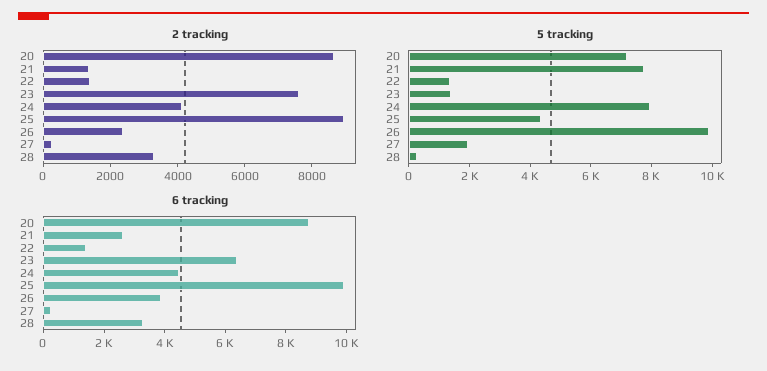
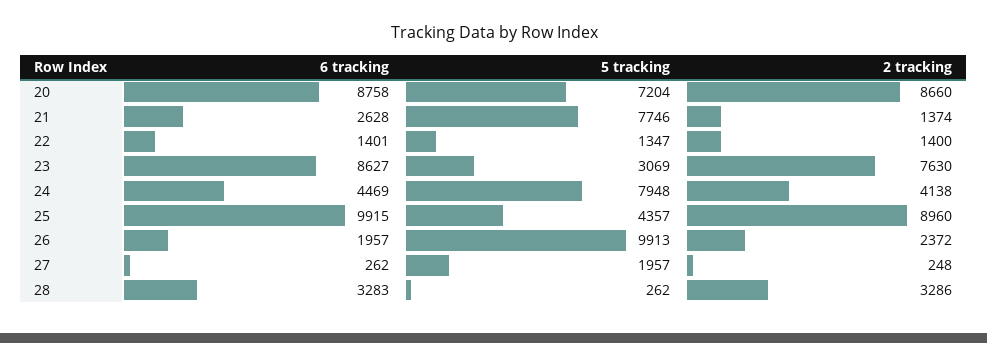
  {
    "2 tracking": {
      "20": 8660,
      "21": 1374,
      "22": 1400,
      "23": 7630,
      "24": 4138,
      "25": 8960,
      "26": 2372,
      "27": 248,
      "28": 3286
    },
    "5 tracking": {
      "20": 7204,
      "21": 7746,
      "22": 1347,
-     "23": 1500,
+     "23": 3069,
      "24": 7948,
      "25": 4357,
      "26": 9913,
      "27": 1957,
      "28": 262
    },
    "6 tracking": {
      "20": 8758,
      "21": 2628,
      "22": 1401,
-     "23": 6500,
+     "23": 8627,
      "24": 4469,
      "25": 9915,
-     "26": 4000,
+     "26": 1957,
      "27": 262,
      "28": 3283
    }
  }

